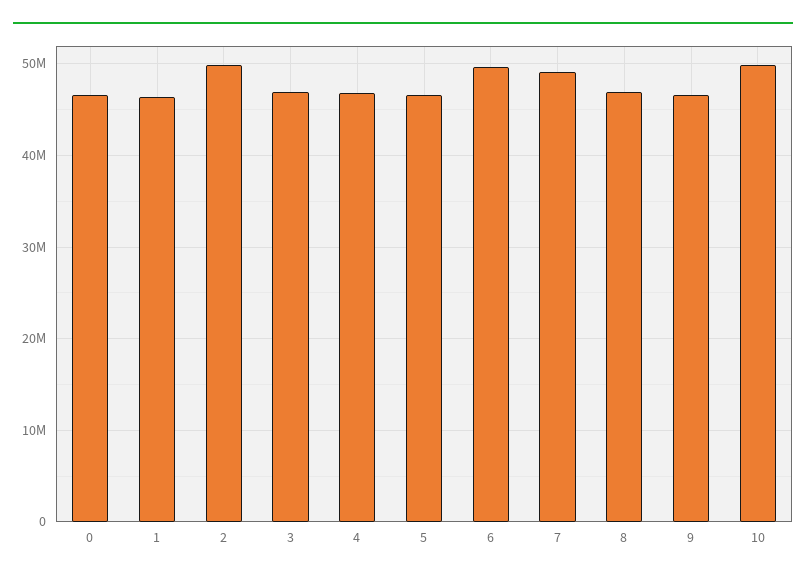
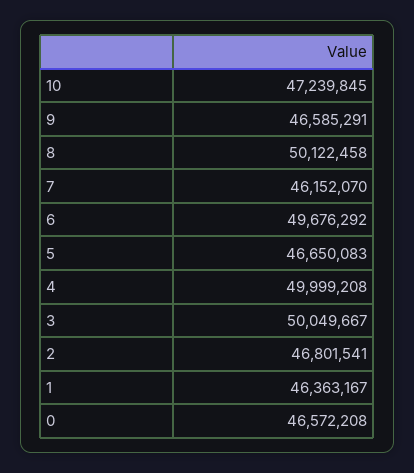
  {
    "0": 46572208,
    "1": 46363167,
-   "2": 50000000,
+   "2": 46801541,
-   "3": 47000000,
+   "3": 50049667,
-   "4": 47000000,
+   "4": 49999208,
    "5": 46650083,
    "6": 49676292,
-   "7": 49000000,
+   "7": 46152070,
-   "8": 47000000,
+   "8": 50122458,
    "9": 46585291,
-   "10": 50000000
+   "10": 47239845
  }

